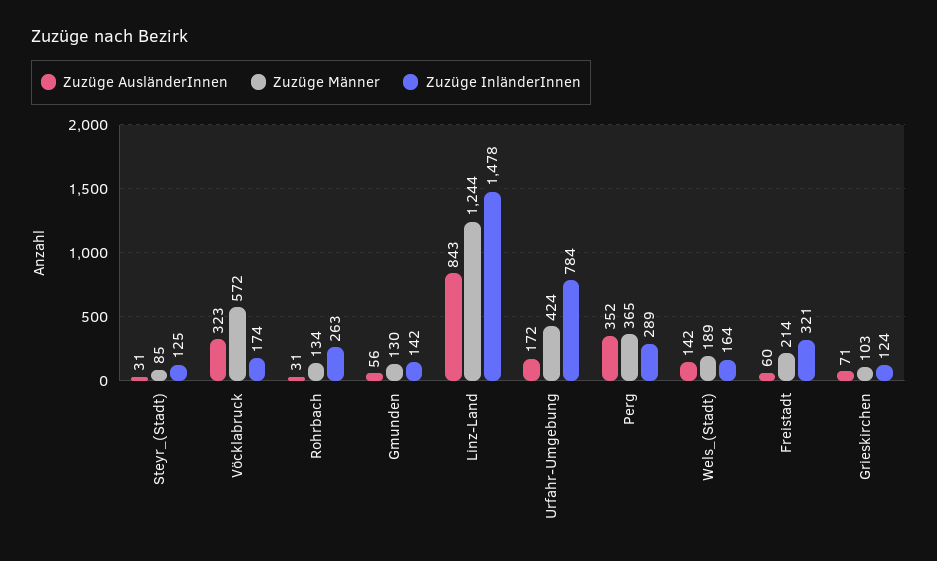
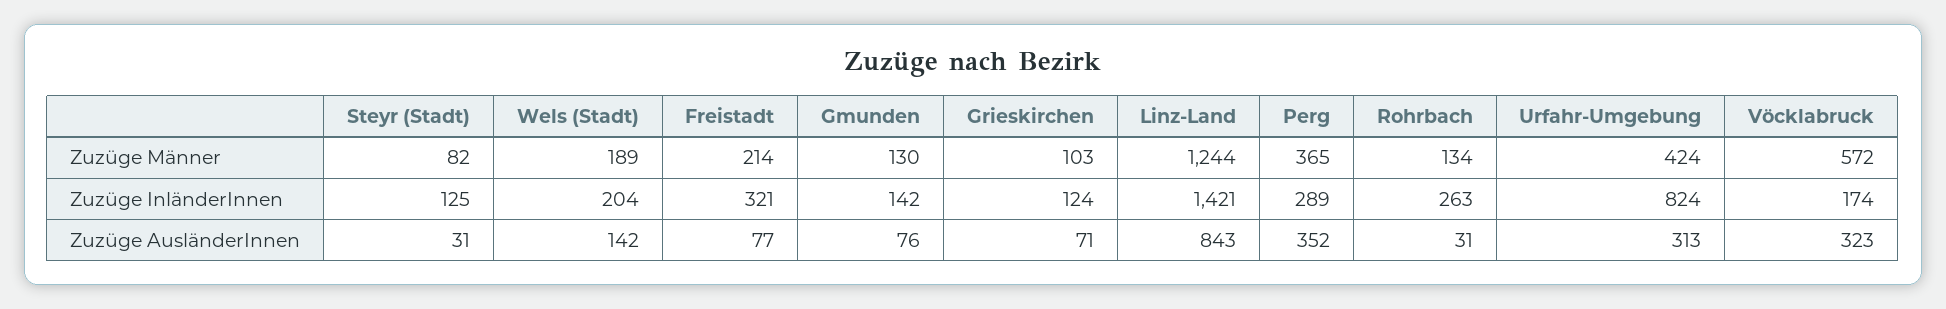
  {
    "Zuzüge AusländerInnen": {
      "Steyr_(Stadt)": 31,
      "Vöcklabruck": 323,
      "Rohrbach": 31,
-     "Gmunden": 56,
+     "Gmunden": 76,
      "Linz-Land": 843,
-     "Urfahr-Umgebung": 172,
+     "Urfahr-Umgebung": 313,
      "Perg": 352,
      "Wels_(Stadt)": 142,
-     "Freistadt": 60,
+     "Freistadt": 77,
      "Grieskirchen": 71
    },
    "Zuzüge Männer": {
-     "Steyr_(Stadt)": 85,
+     "Steyr_(Stadt)": 82,
      "Vöcklabruck": 572,
      "Rohrbach": 134,
      "Gmunden": 130,
      "Linz-Land": 1244,
      "Urfahr-Umgebung": 424,
      "Perg": 365,
      "Wels_(Stadt)": 189,
      "Freistadt": 214,
      "Grieskirchen": 103
    },
    "Zuzüge InländerInnen": {
      "Steyr_(Stadt)": 125,
      "Vöcklabruck": 174,
      "Rohrbach": 263,
      "Gmunden": 142,
-     "Linz-Land": 1478,
+     "Linz-Land": 1421,
-     "Urfahr-Umgebung": 784,
+     "Urfahr-Umgebung": 824,
      "Perg": 289,
-     "Wels_(Stadt)": 164,
+     "Wels_(Stadt)": 204,
      "Freistadt": 321,
      "Grieskirchen": 124
    }
  }

